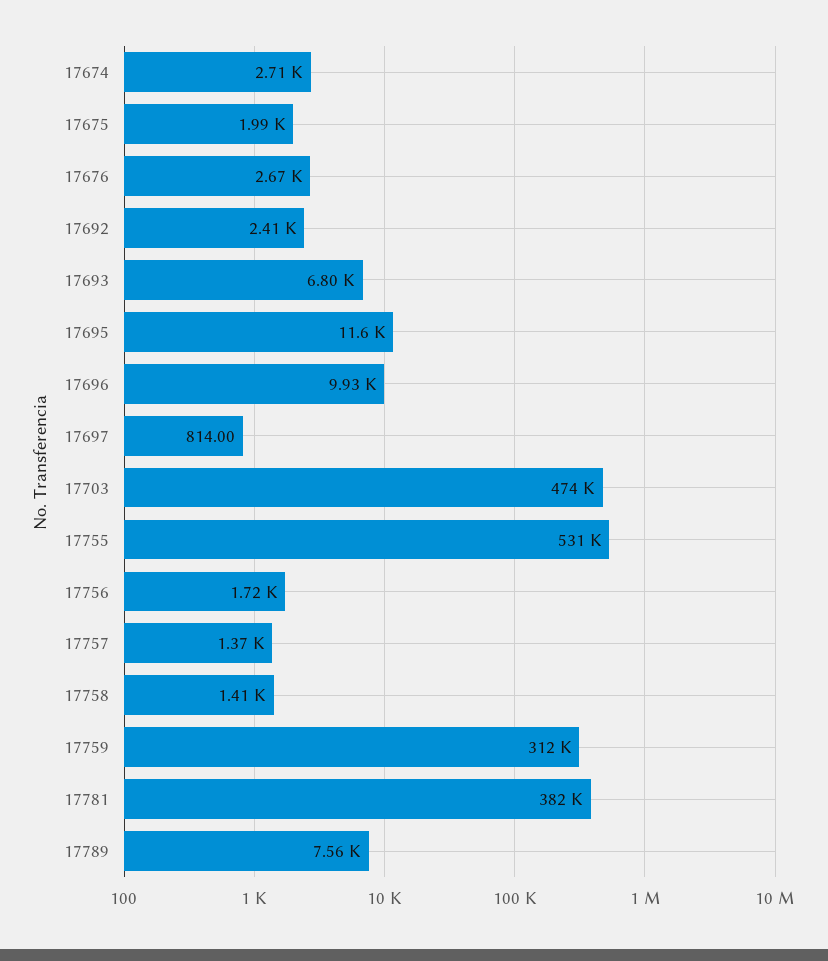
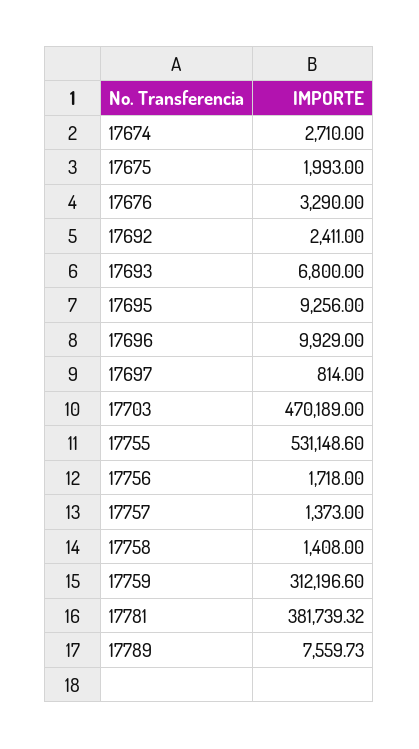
  {
    "17674": 2710,
    "17675": 1993,
-   "17676": 2670,
+   "17676": 3290,
    "17692": 2411,
    "17693": 6800,
-   "17695": 11600,
+   "17695": 9256,
    "17696": 9929,
    "17697": 814,
-   "17703": 474000,
+   "17703": 470189,
    "17755": 531148.6,
    "17756": 1718,
    "17757": 1373,
    "17758": 1408,
    "17759": 312196.6,
    "17781": 381739.32,
    "17789": 7559.73
  }

